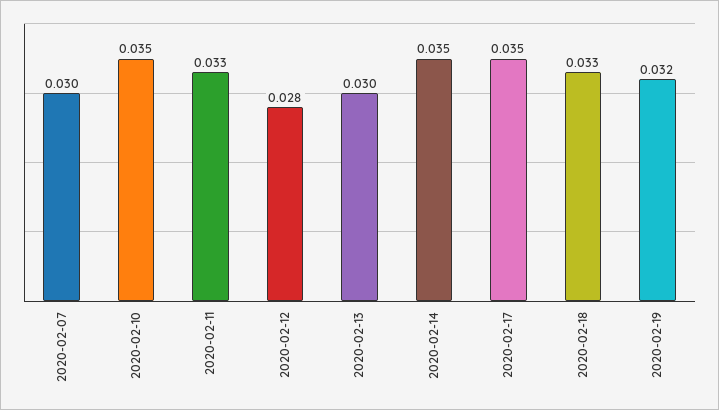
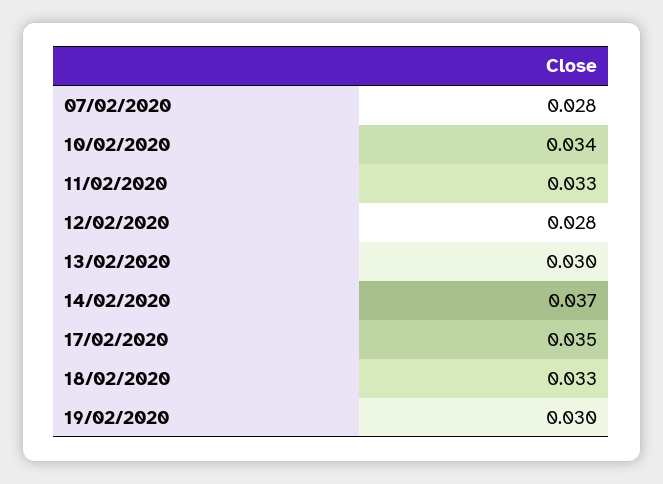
  {
-   "2020-02-07": 0.03,
+   "2020-02-07": 0.028,
-   "2020-02-10": 0.035,
+   "2020-02-10": 0.034,
    "2020-02-11": 0.033,
    "2020-02-12": 0.028,
    "2020-02-13": 0.03,
-   "2020-02-14": 0.035,
+   "2020-02-14": 0.037,
    "2020-02-17": 0.035,
    "2020-02-18": 0.033,
-   "2020-02-19": 0.032
+   "2020-02-19": 0.03
  }

